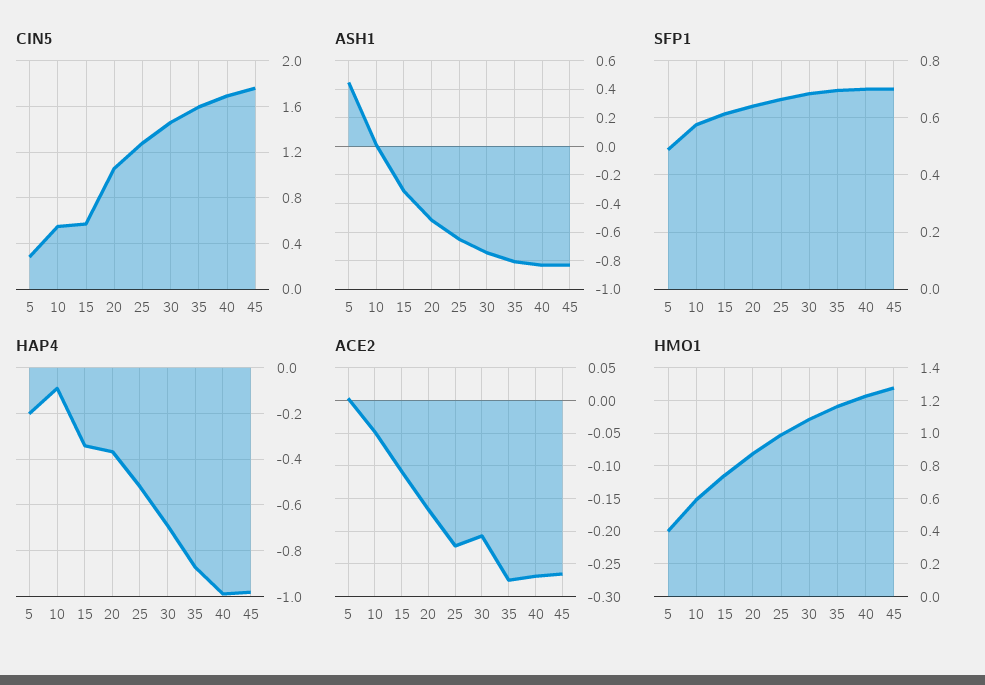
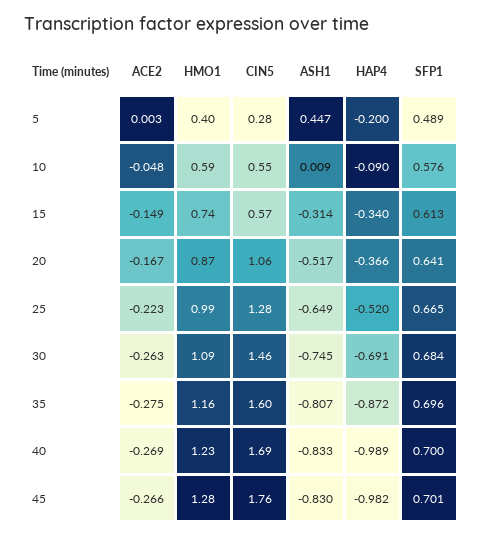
  {
    "CIN5": {
      "5": 0.28,
      "10": 0.55,
      "15": 0.57,
      "20": 1.06,
      "25": 1.28,
      "30": 1.46,
      "35": 1.6,
      "40": 1.69,
      "45": 1.76
    },
    "ASH1": {
      "5": 0.447,
      "10": 0.009,
      "15": -0.314,
      "20": -0.517,
      "25": -0.649,
      "30": -0.745,
      "35": -0.807,
      "40": -0.833,
      "45": -0.83
    },
    "SFP1": {
      "5": 0.489,
      "10": 0.576,
      "15": 0.613,
      "20": 0.641,
      "25": 0.665,
      "30": 0.684,
      "35": 0.696,
      "40": 0.7,
      "45": 0.701
    },
    "HAP4": {
      "5": -0.2,
      "10": -0.09,
      "15": -0.34,
      "20": -0.366,
      "25": -0.52,
      "30": -0.691,
      "35": -0.872,
      "40": -0.989,
      "45": -0.982
    },
    "ACE2": {
      "5": 0.003,
      "10": -0.048,
-     "15": -0.11,
+     "15": -0.149,
      "20": -0.167,
      "25": -0.223,
-     "30": -0.21,
+     "30": -0.263,
      "35": -0.275,
      "40": -0.269,
      "45": -0.266
    },
    "HMO1": {
      "5": 0.4,
      "10": 0.59,
      "15": 0.74,
      "20": 0.87,
      "25": 0.99,
      "30": 1.09,
      "35": 1.16,
      "40": 1.23,
      "45": 1.28
    }
  }

